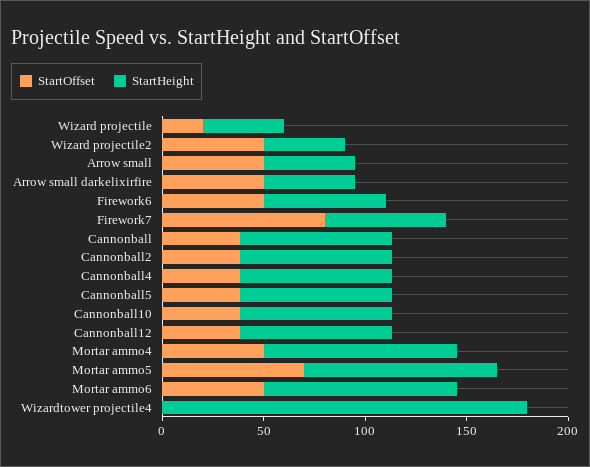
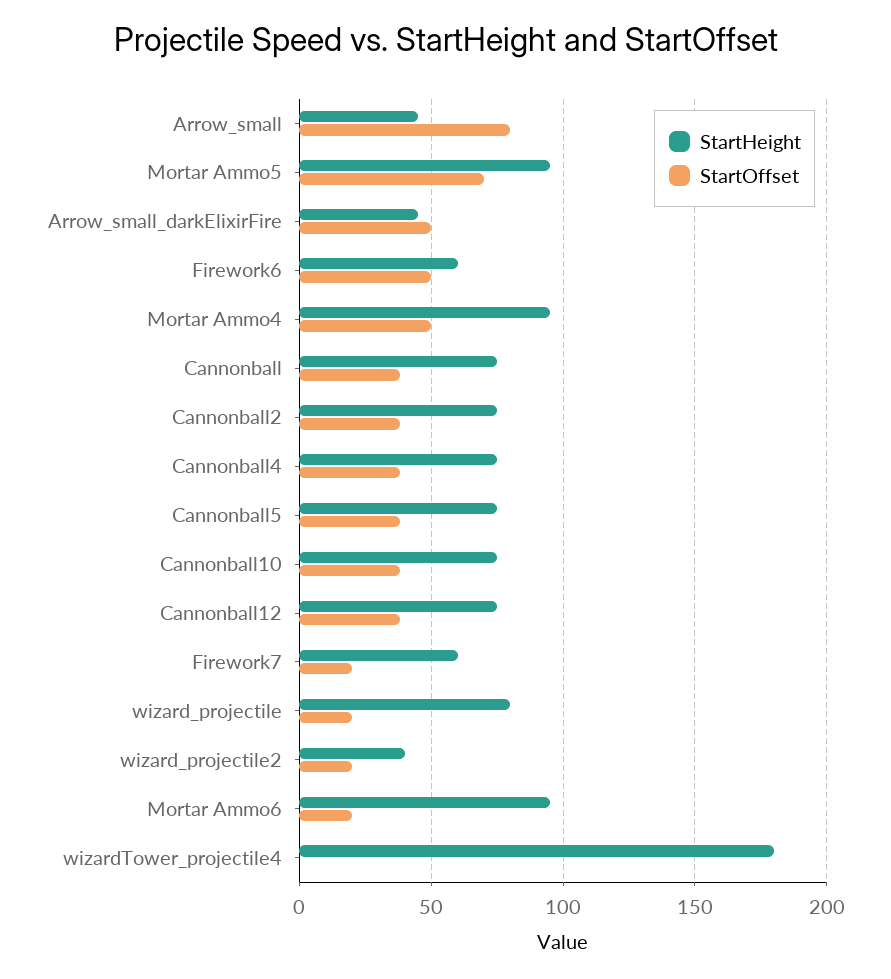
  {
    "StartOffset": {
      "Wizard projectile": 20,
-     "Wizard projectile2": 50,
+     "Wizard projectile2": 20,
-     "Arrow small": 50,
+     "Arrow small": 80,
      "Arrow small darkelixirfire": 50,
      "Firework6": 50,
-     "Firework7": 80,
+     "Firework7": 20,
      "Cannonball": 40,
      "Cannonball2": 40,
      "Cannonball4": 40,
      "Cannonball5": 40,
      "Cannonball10": 40,
      "Cannonball12": 40,
      "Mortar ammo4": 50,
      "Mortar ammo5": 70,
-     "Mortar ammo6": 50,
+     "Mortar ammo6": 20,
      "Wizardtower projectile4": 0
    },
    "StartHeight": {
-     "Wizard projectile": 40,
+     "Wizard projectile": 80,
      "Wizard projectile2": 40,
      "Arrow small": 45,
      "Arrow small darkelixirfire": 45,
      "Firework6": 60,
      "Firework7": 60,
      "Cannonball": 75,
      "Cannonball2": 75,
      "Cannonball4": 75,
      "Cannonball5": 75,
      "Cannonball10": 75,
      "Cannonball12": 75,
      "Mortar ammo4": 95,
      "Mortar ammo5": 95,
      "Mortar ammo6": 95,
      "Wizardtower projectile4": 180
    }
  }

